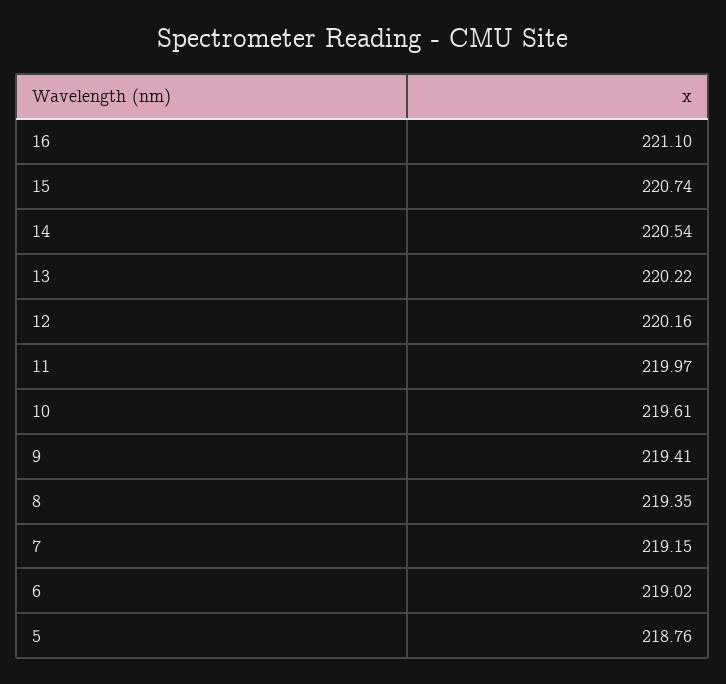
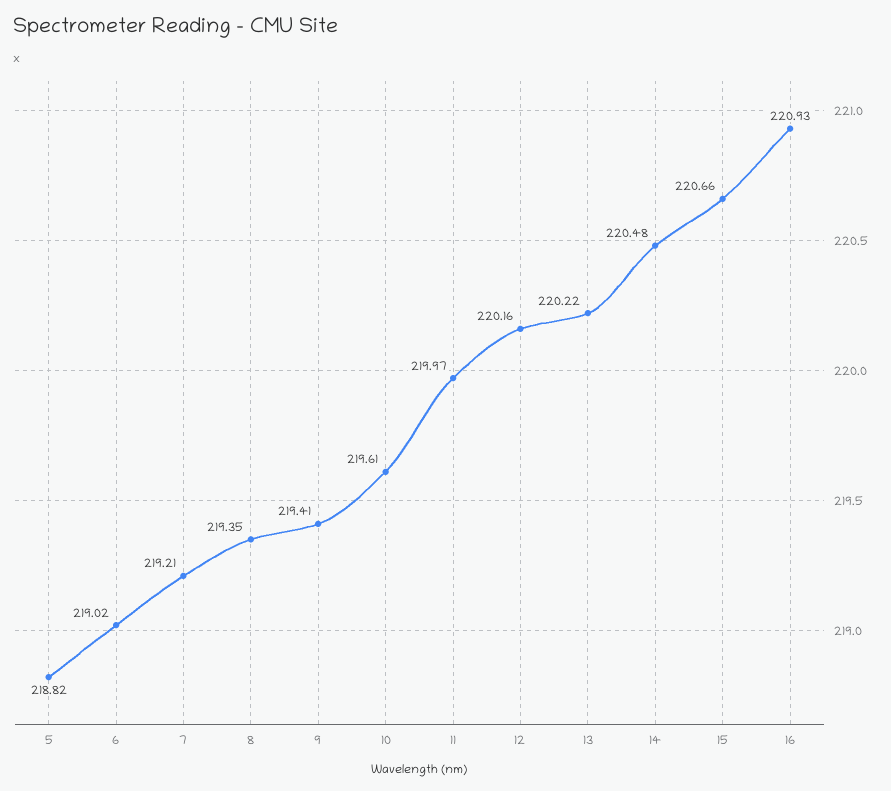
  {
-   "16": 221.1,
+   "16": 220.93,
-   "15": 220.74,
+   "15": 220.66,
-   "14": 220.54,
+   "14": 220.48,
    "13": 220.22,
    "12": 220.16,
    "11": 219.97,
    "10": 219.61,
    "9": 219.41,
    "8": 219.35,
-   "7": 219.15,
+   "7": 219.21,
    "6": 219.02,
-   "5": 218.76
+   "5": 218.82
  }

